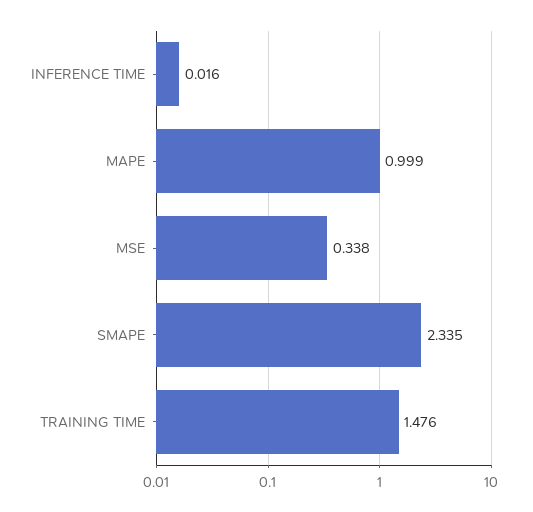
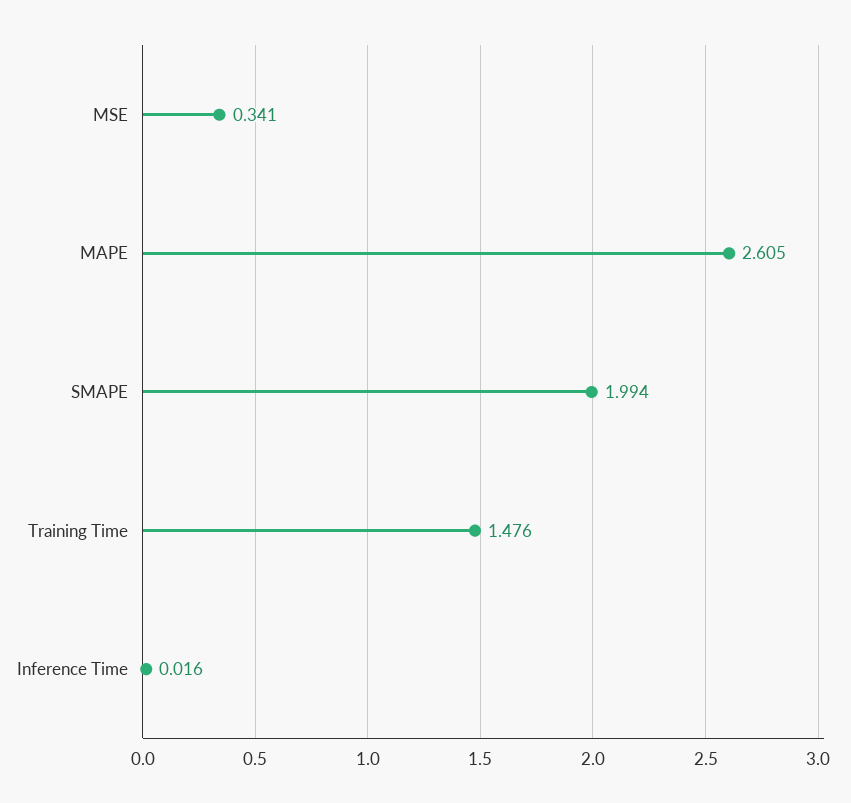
  {
    "INFERENCE TIME": 0.016,
-   "MAPE": 0.999,
+   "MAPE": 2.605,
-   "MSE": 0.338,
+   "MSE": 0.341,
-   "SMAPE": 2.335,
+   "SMAPE": 1.994,
    "TRAINING TIME": 1.476
  }

